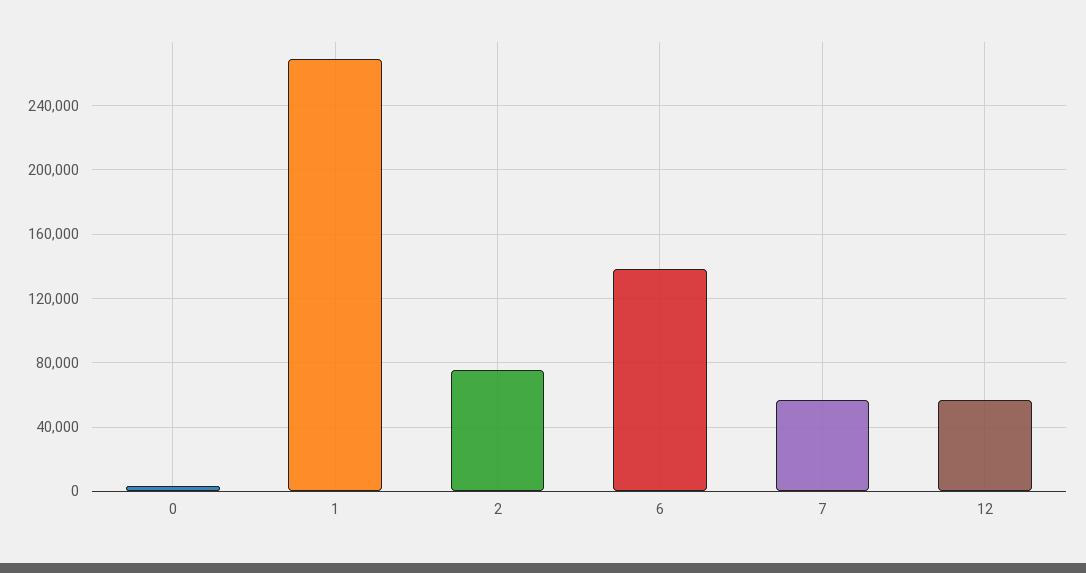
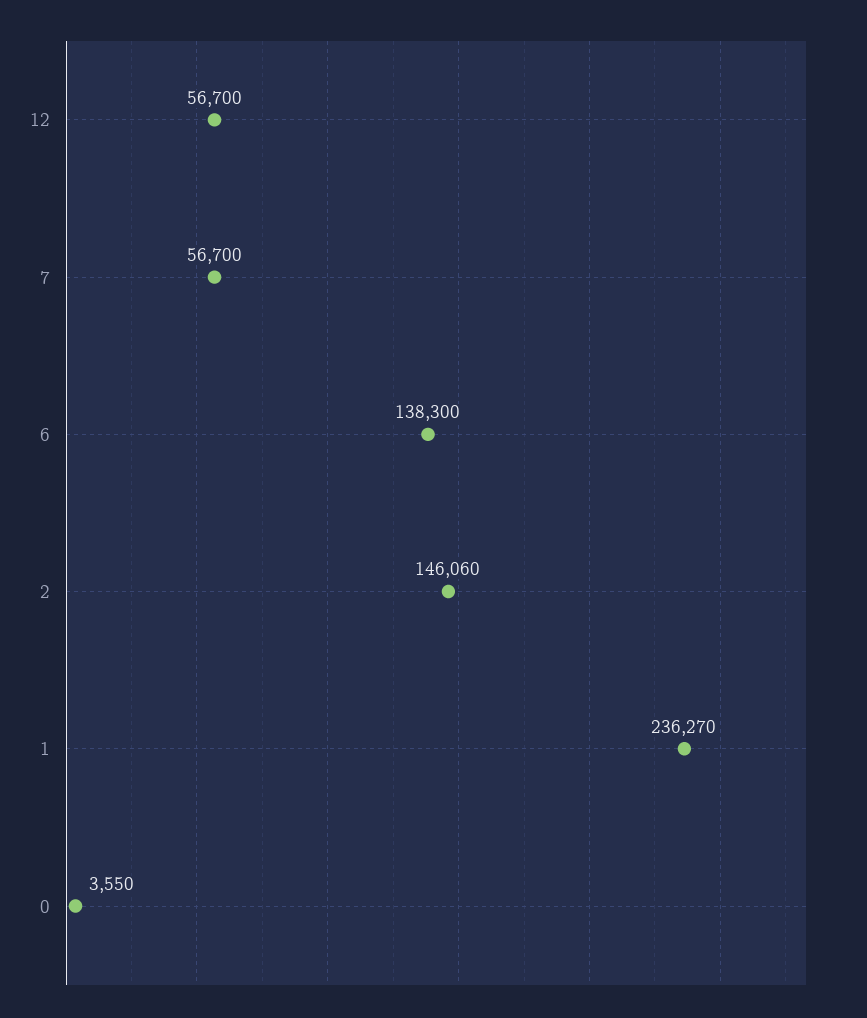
  {
    "0": 3550,
-   "1": 270000,
+   "1": 236270,
-   "2": 75000,
+   "2": 146060,
    "6": 138300,
    "7": 56700,
    "12": 56700
  }

